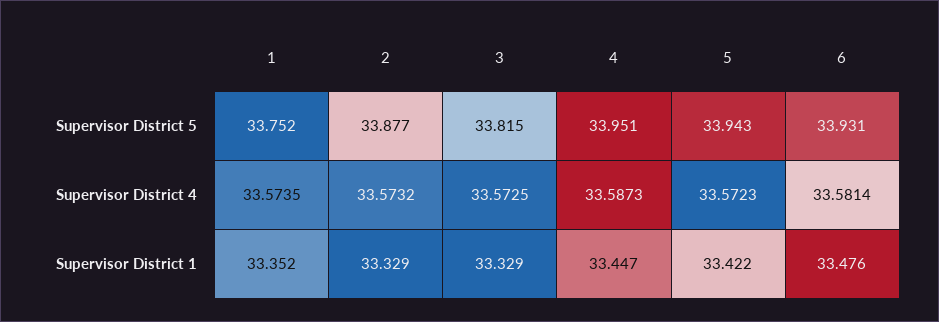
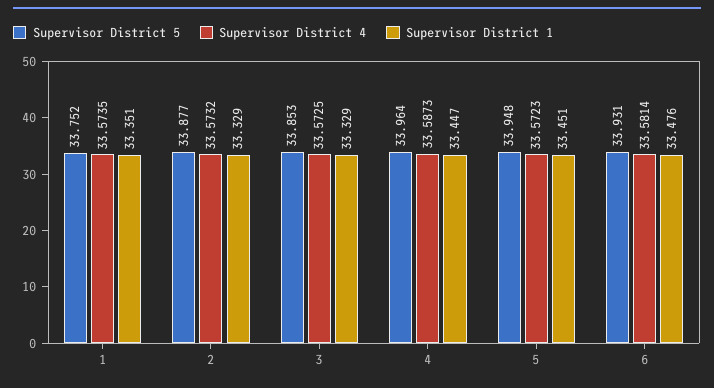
  {
    "Supervisor District 5": {
      "1": 33.752,
      "2": 33.877,
-     "3": 33.815,
+     "3": 33.853,
-     "4": 33.951,
+     "4": 33.964,
-     "5": 33.943,
+     "5": 33.948,
      "6": 33.931
    },
    "Supervisor District 4": {
      "1": 33.5735,
      "2": 33.5732,
      "3": 33.5725,
      "4": 33.5873,
      "5": 33.5723,
      "6": 33.5814
    },
    "Supervisor District 1": {
-     "1": 33.352,
+     "1": 33.351,
      "2": 33.329,
      "3": 33.329,
      "4": 33.447,
-     "5": 33.422,
+     "5": 33.451,
      "6": 33.476
    }
  }

